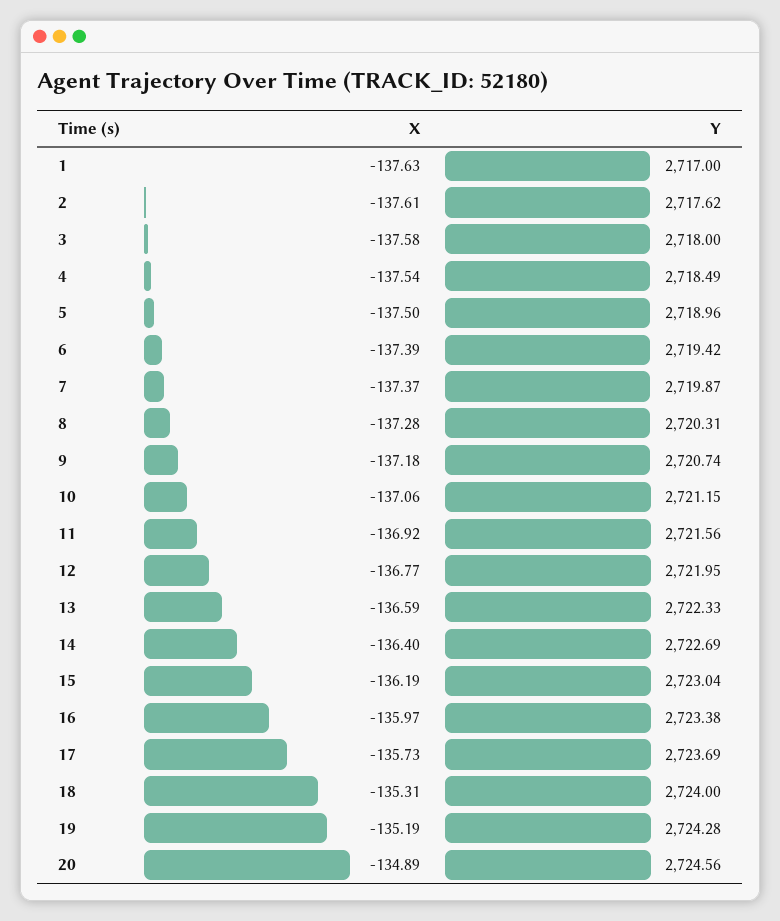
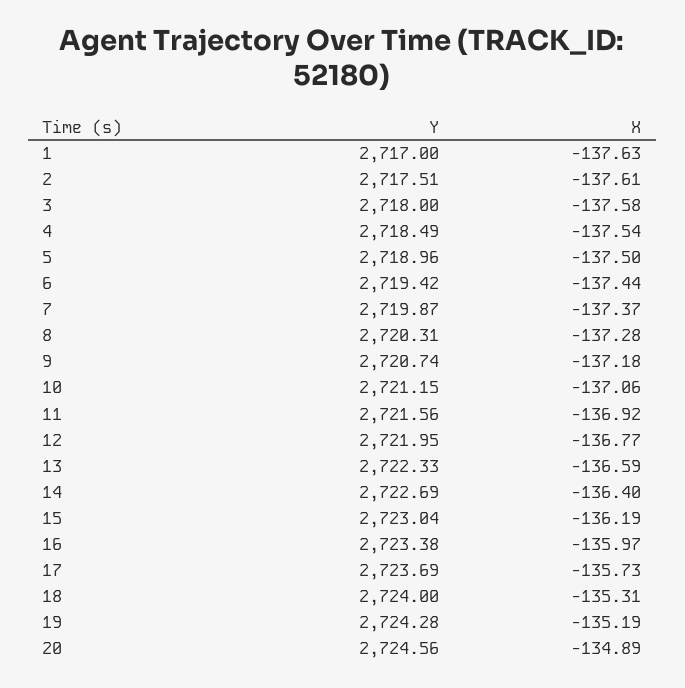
  {
    "X": {
      "1": -137.63,
      "2": -137.61,
      "3": -137.58,
      "4": -137.54,
      "5": -137.5,
-     "6": -137.39,
+     "6": -137.44,
      "7": -137.37,
      "8": -137.28,
      "9": -137.18,
      "10": -137.06,
      "11": -136.92,
      "12": -136.77,
      "13": -136.59,
      "14": -136.4,
      "15": -136.19,
      "16": -135.97,
      "17": -135.73,
      "18": -135.31,
      "19": -135.19,
      "20": -134.89
    },
    "Y": {
      "1": 2717,
-     "2": 2717.62,
+     "2": 2717.51,
      "3": 2718,
      "4": 2718.49,
      "5": 2718.96,
      "6": 2719.42,
      "7": 2719.87,
      "8": 2720.31,
      "9": 2720.74,
      "10": 2721.15,
      "11": 2721.56,
      "12": 2721.95,
      "13": 2722.33,
      "14": 2722.69,
      "15": 2723.04,
      "16": 2723.38,
      "17": 2723.69,
      "18": 2724,
      "19": 2724.28,
      "20": 2724.56
    }
  }

